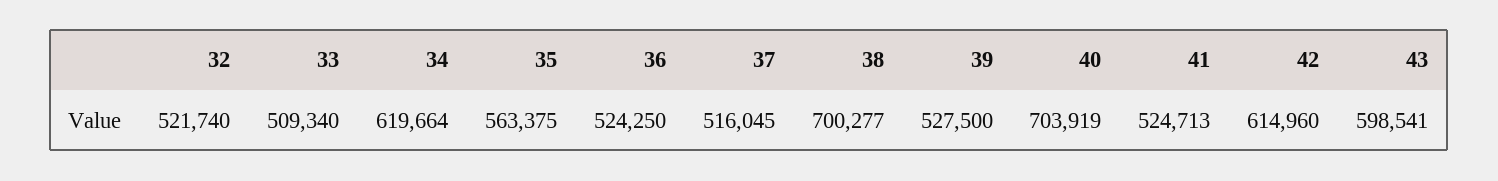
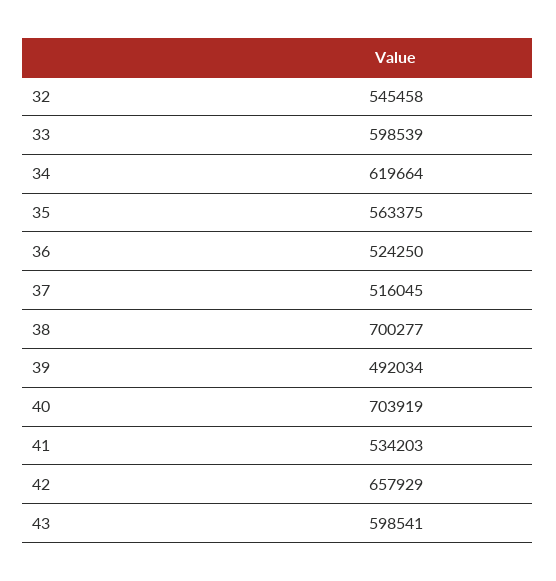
  {
-   "32": 521740,
+   "32": 545458,
-   "33": 509340,
+   "33": 598539,
    "34": 619664,
    "35": 563375,
    "36": 524250,
    "37": 516045,
    "38": 700277,
-   "39": 527500,
+   "39": 492034,
    "40": 703919,
-   "41": 524713,
+   "41": 534203,
-   "42": 614960,
+   "42": 657929,
    "43": 598541
  }

